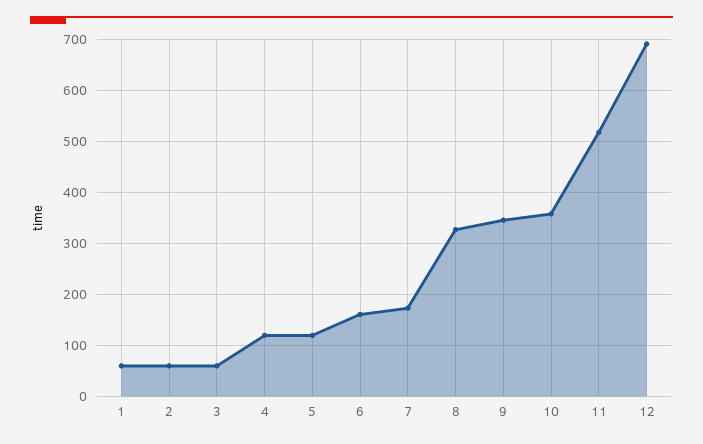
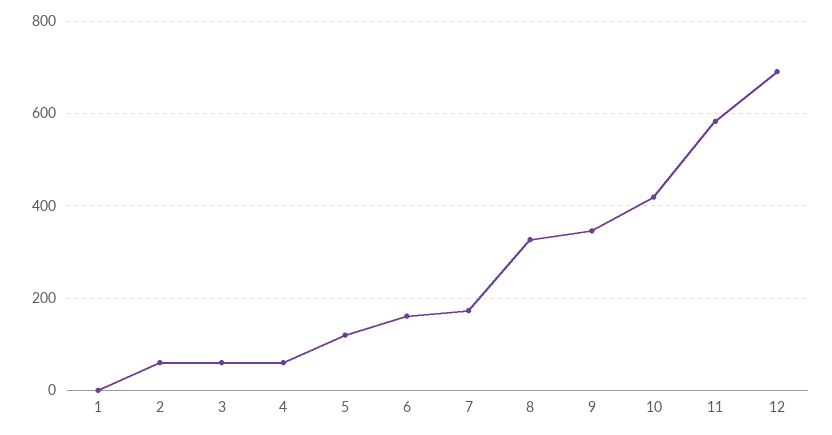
  {
-   "1": 60,
+   "1": 0,
    "2": 60,
    "3": 60,
-   "4": 120,
+   "4": 60,
    "5": 120,
    "6": 160,
    "7": 180,
    "8": 320,
    "9": 340,
-   "10": 360,
+   "10": 420,
-   "11": 520,
+   "11": 580,
    "12": 700
  }

